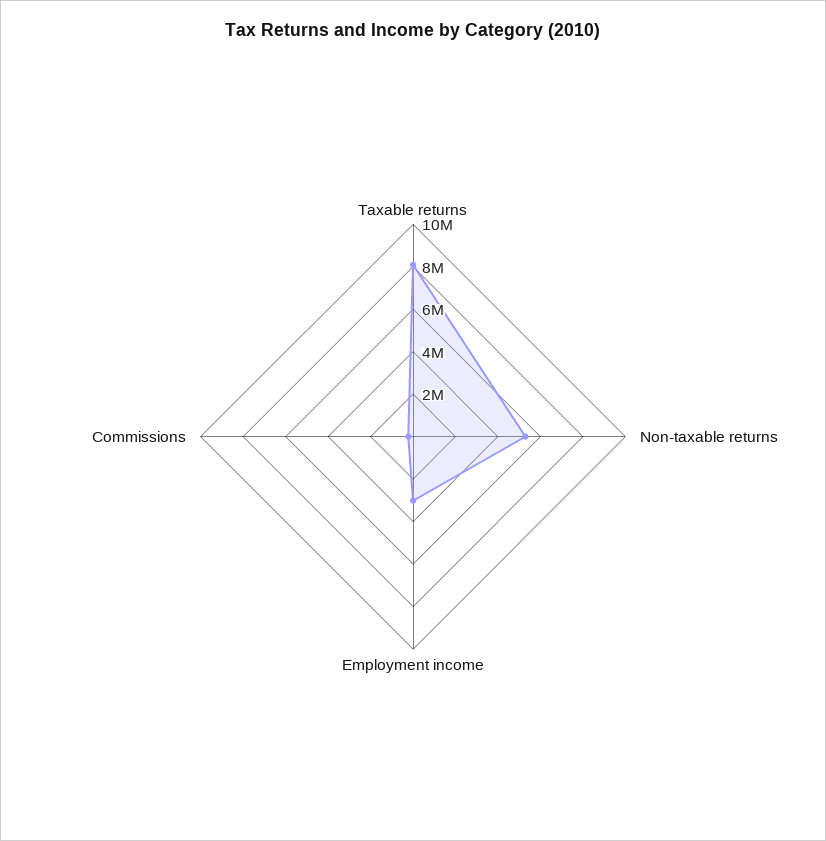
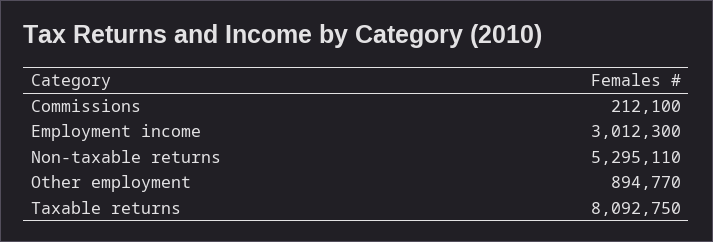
  {
    "Taxable returns": 8092750,
    "Non-taxable returns": 5295110,
    "Employment income": 3012300,
-   "Commissions": 212100
+   "Commissions": 212100,
+   "Other employment": 894770
  }

